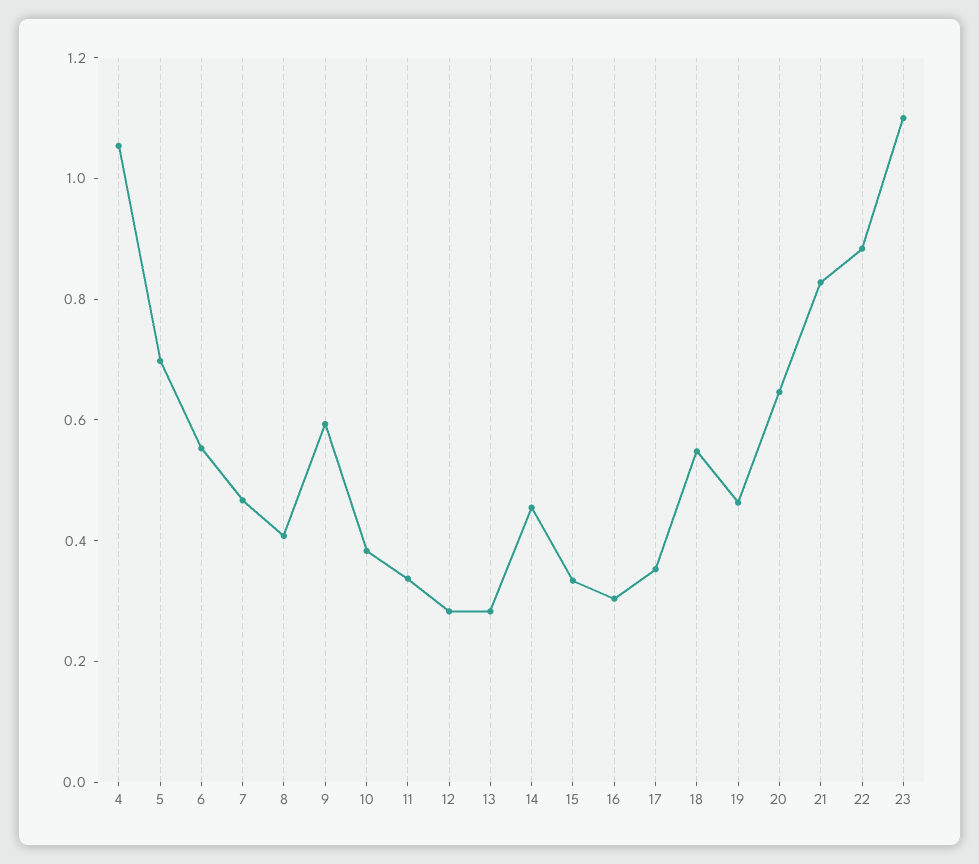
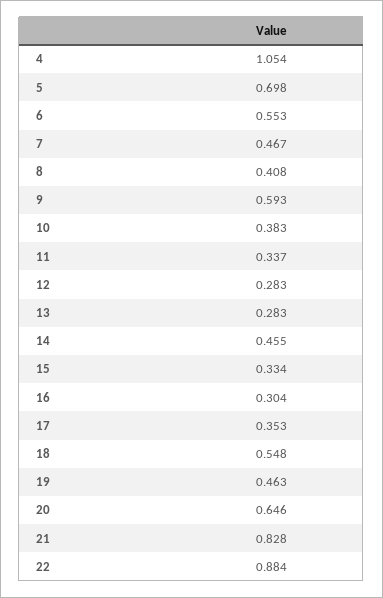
  {
    "4": 1.054,
    "5": 0.698,
    "6": 0.553,
    "7": 0.467,
    "8": 0.408,
    "9": 0.593,
    "10": 0.383,
    "11": 0.337,
    "12": 0.283,
    "13": 0.283,
    "14": 0.455,
    "15": 0.334,
    "16": 0.304,
    "17": 0.353,
    "18": 0.548,
    "19": 0.463,
    "20": 0.646,
    "21": 0.828,
-   "22": 0.884,
+   "22": 0.884
-   "23": 1.1
  }

